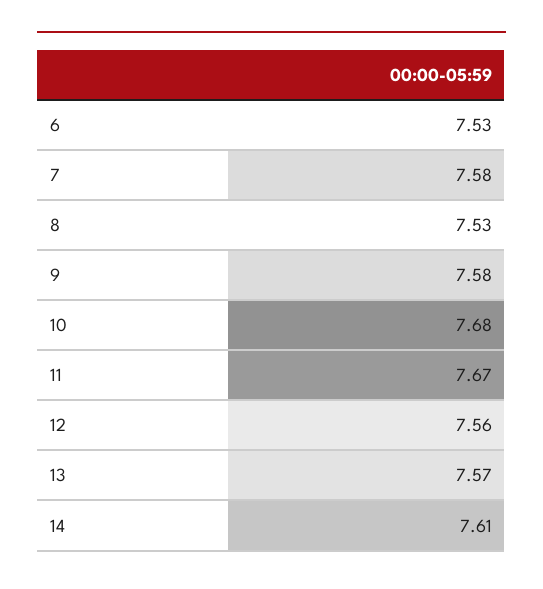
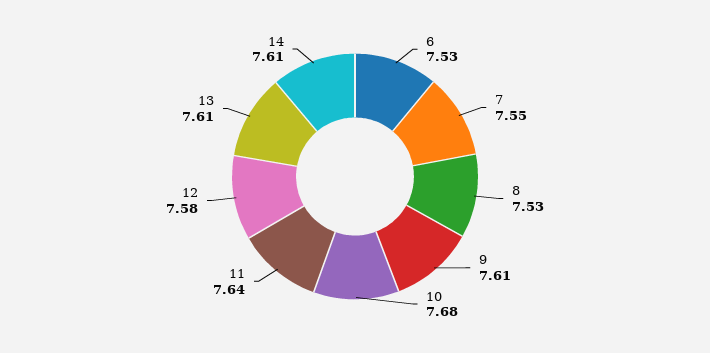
  {
    "6": 7.53,
-   "7": 7.58,
+   "7": 7.55,
    "8": 7.53,
-   "9": 7.58,
+   "9": 7.61,
    "10": 7.68,
-   "11": 7.67,
+   "11": 7.64,
-   "12": 7.56,
+   "12": 7.58,
-   "13": 7.57,
+   "13": 7.61,
    "14": 7.61
  }

